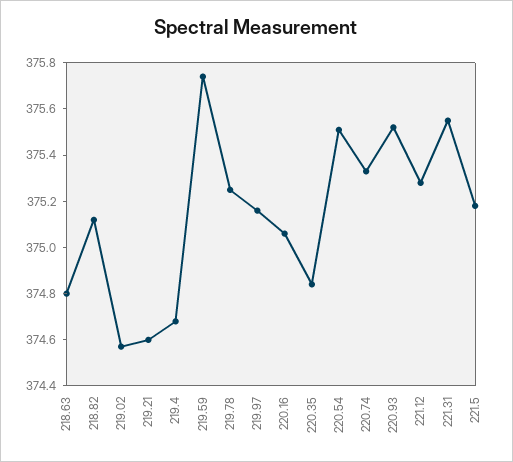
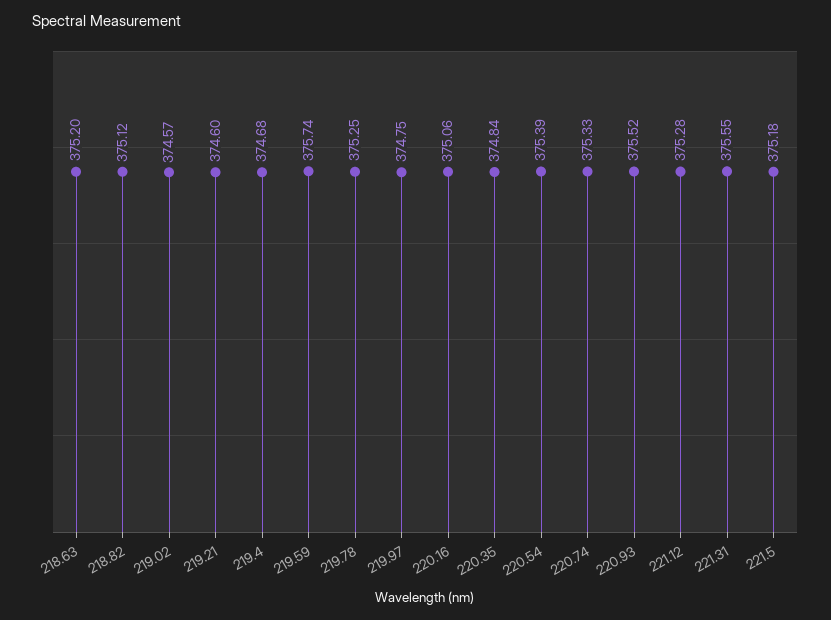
  {
-   "218.63": 374.8,
+   "218.63": 375.2,
    "218.82": 375.12,
    "219.02": 374.57,
    "219.21": 374.6,
    "219.4": 374.68,
    "219.59": 375.74,
    "219.78": 375.25,
-   "219.97": 375.15,
+   "219.97": 374.75,
    "220.16": 375.06,
    "220.35": 374.84,
-   "220.54": 375.5,
+   "220.54": 375.39,
    "220.74": 375.33,
    "220.93": 375.52,
    "221.12": 375.28,
    "221.31": 375.55,
    "221.5": 375.18
  }

